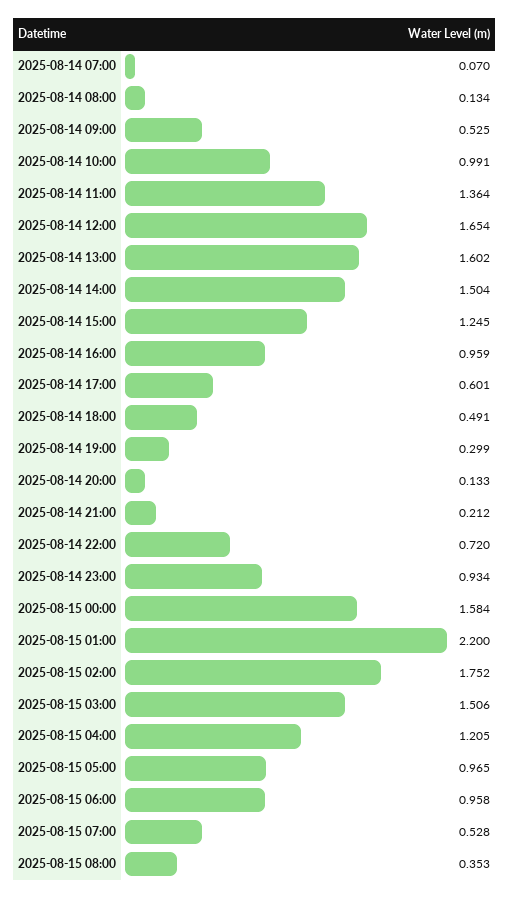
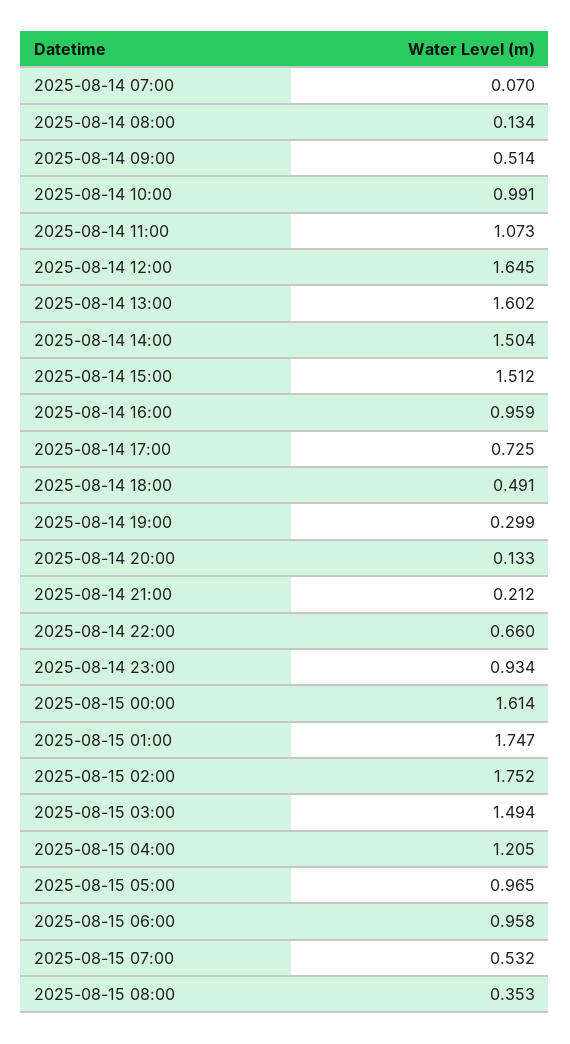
  {
    "2025-08-14 07:00": 0.07,
    "2025-08-14 08:00": 0.134,
-   "2025-08-14 09:00": 0.525,
+   "2025-08-14 09:00": 0.514,
    "2025-08-14 10:00": 0.991,
-   "2025-08-14 11:00": 1.364,
+   "2025-08-14 11:00": 1.073,
-   "2025-08-14 12:00": 1.654,
+   "2025-08-14 12:00": 1.645,
    "2025-08-14 13:00": 1.602,
    "2025-08-14 14:00": 1.504,
-   "2025-08-14 15:00": 1.245,
+   "2025-08-14 15:00": 1.512,
    "2025-08-14 16:00": 0.959,
-   "2025-08-14 17:00": 0.601,
+   "2025-08-14 17:00": 0.725,
    "2025-08-14 18:00": 0.491,
    "2025-08-14 19:00": 0.299,
    "2025-08-14 20:00": 0.133,
    "2025-08-14 21:00": 0.212,
-   "2025-08-14 22:00": 0.72,
+   "2025-08-14 22:00": 0.66,
    "2025-08-14 23:00": 0.934,
-   "2025-08-15 00:00": 1.584,
+   "2025-08-15 00:00": 1.614,
-   "2025-08-15 01:00": 2.2,
+   "2025-08-15 01:00": 1.747,
    "2025-08-15 02:00": 1.752,
-   "2025-08-15 03:00": 1.506,
+   "2025-08-15 03:00": 1.494,
    "2025-08-15 04:00": 1.205,
    "2025-08-15 05:00": 0.965,
    "2025-08-15 06:00": 0.958,
-   "2025-08-15 07:00": 0.528,
+   "2025-08-15 07:00": 0.532,
    "2025-08-15 08:00": 0.353
  }

